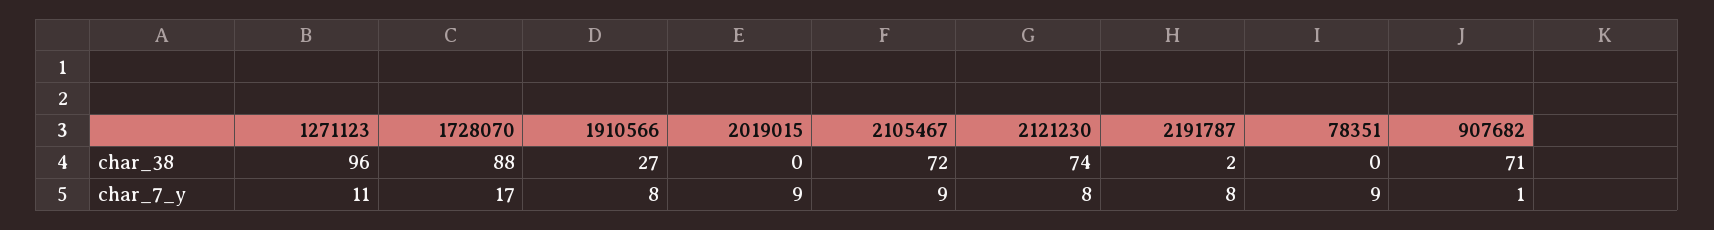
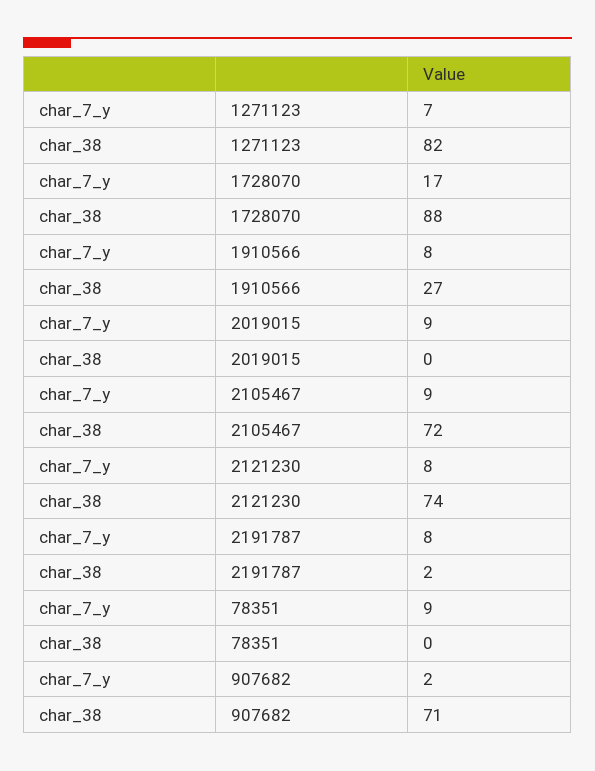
  {
    "1271123": {
-     "char_38": 96,
+     "char_38": 82,
-     "char_7_y": 11
+     "char_7_y": 7
    },
    "1728070": {
      "char_38": 88,
      "char_7_y": 17
    },
    "1910566": {
      "char_38": 27,
      "char_7_y": 8
    },
    "2019015": {
      "char_38": 0,
      "char_7_y": 9
    },
    "2105467": {
      "char_38": 72,
      "char_7_y": 9
    },
    "2121230": {
      "char_38": 74,
      "char_7_y": 8
    },
    "2191787": {
      "char_38": 2,
      "char_7_y": 8
    },
    "78351": {
      "char_38": 0,
      "char_7_y": 9
    },
    "907682": {
      "char_38": 71,
-     "char_7_y": 1
+     "char_7_y": 2
    }
  }

